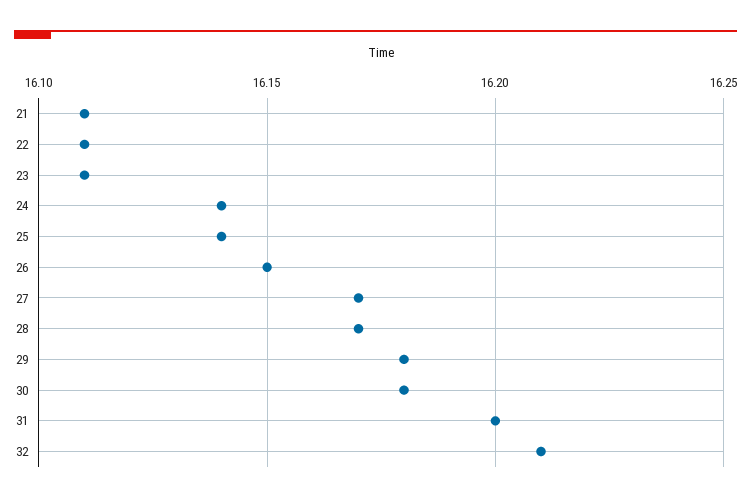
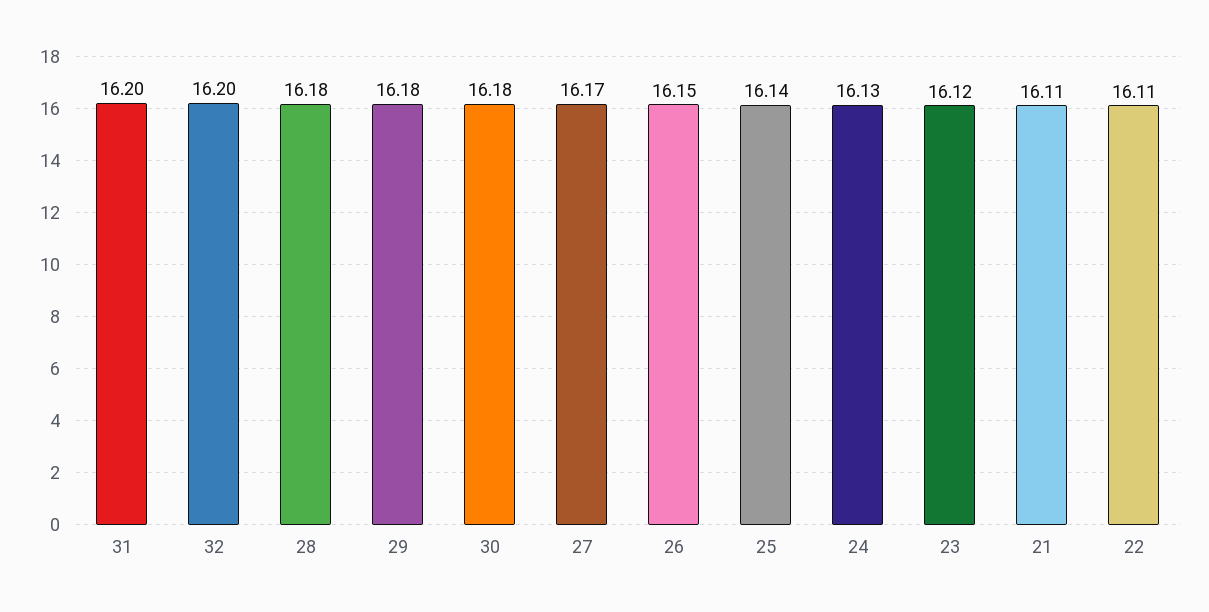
  {
    "21": 16.11,
    "22": 16.11,
-   "23": 16.11,
+   "23": 16.12,
-   "24": 16.14,
+   "24": 16.13,
    "25": 16.14,
    "26": 16.15,
    "27": 16.17,
-   "28": 16.17,
+   "28": 16.18,
    "29": 16.18,
    "30": 16.18,
    "31": 16.2,
-   "32": 16.21
+   "32": 16.2
  }

